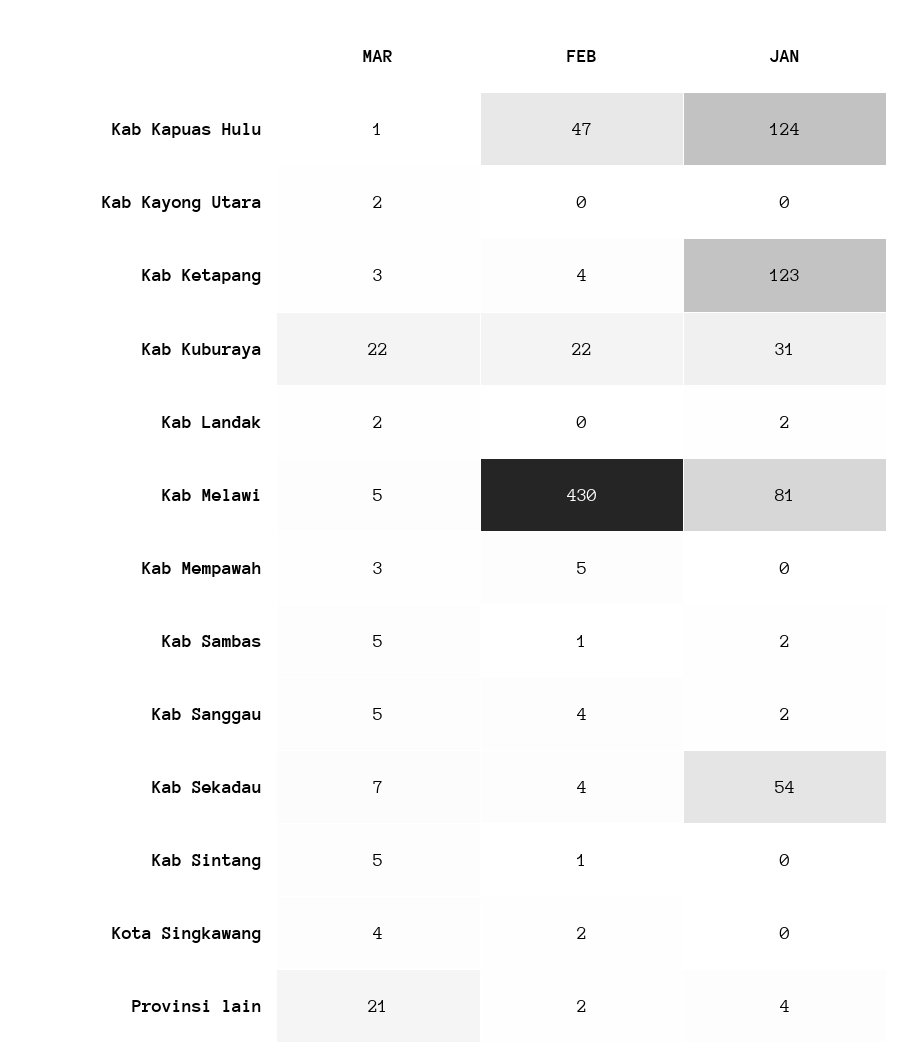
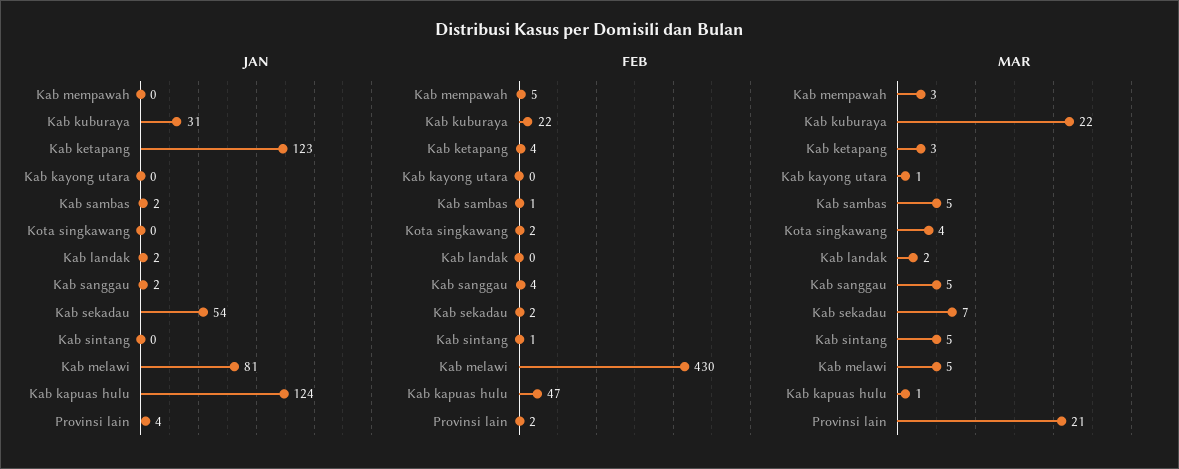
  {
    "MAR": {
      "Kab Kapuas Hulu": 1,
-     "Kab Kayong Utara": 2,
+     "Kab Kayong Utara": 1,
      "Kab Ketapang": 3,
      "Kab Kuburaya": 22,
      "Kab Landak": 2,
      "Kab Melawi": 5,
      "Kab Mempawah": 3,
      "Kab Sambas": 5,
      "Kab Sanggau": 5,
      "Kab Sekadau": 7,
      "Kab Sintang": 5,
      "Kota Singkawang": 4,
      "Provinsi lain": 21
    },
    "FEB": {
      "Kab Kapuas Hulu": 47,
      "Kab Kayong Utara": 0,
      "Kab Ketapang": 4,
      "Kab Kuburaya": 22,
      "Kab Landak": 0,
      "Kab Melawi": 430,
      "Kab Mempawah": 5,
      "Kab Sambas": 1,
      "Kab Sanggau": 4,
-     "Kab Sekadau": 4,
+     "Kab Sekadau": 2,
      "Kab Sintang": 1,
      "Kota Singkawang": 2,
      "Provinsi lain": 2
    },
    "JAN": {
      "Kab Kapuas Hulu": 124,
      "Kab Kayong Utara": 0,
      "Kab Ketapang": 123,
      "Kab Kuburaya": 31,
      "Kab Landak": 2,
      "Kab Melawi": 81,
      "Kab Mempawah": 0,
      "Kab Sambas": 2,
      "Kab Sanggau": 2,
      "Kab Sekadau": 54,
      "Kab Sintang": 0,
      "Kota Singkawang": 0,
      "Provinsi lain": 4
    }
  }

